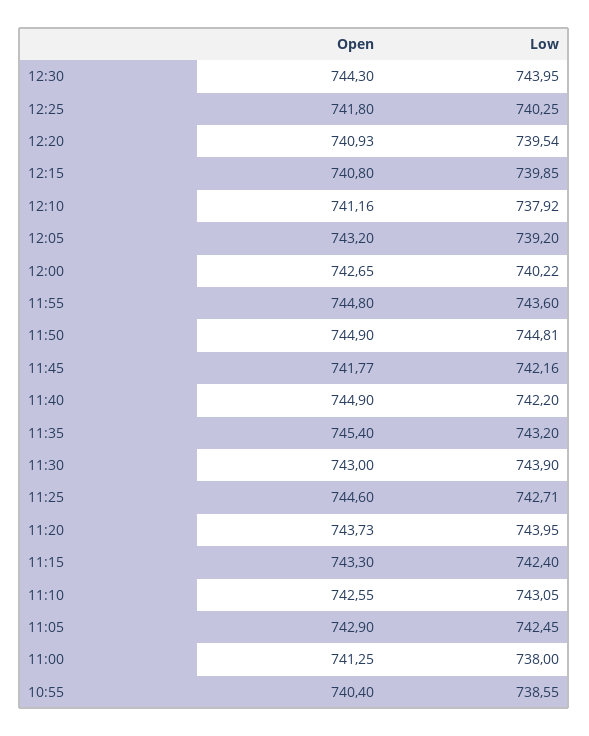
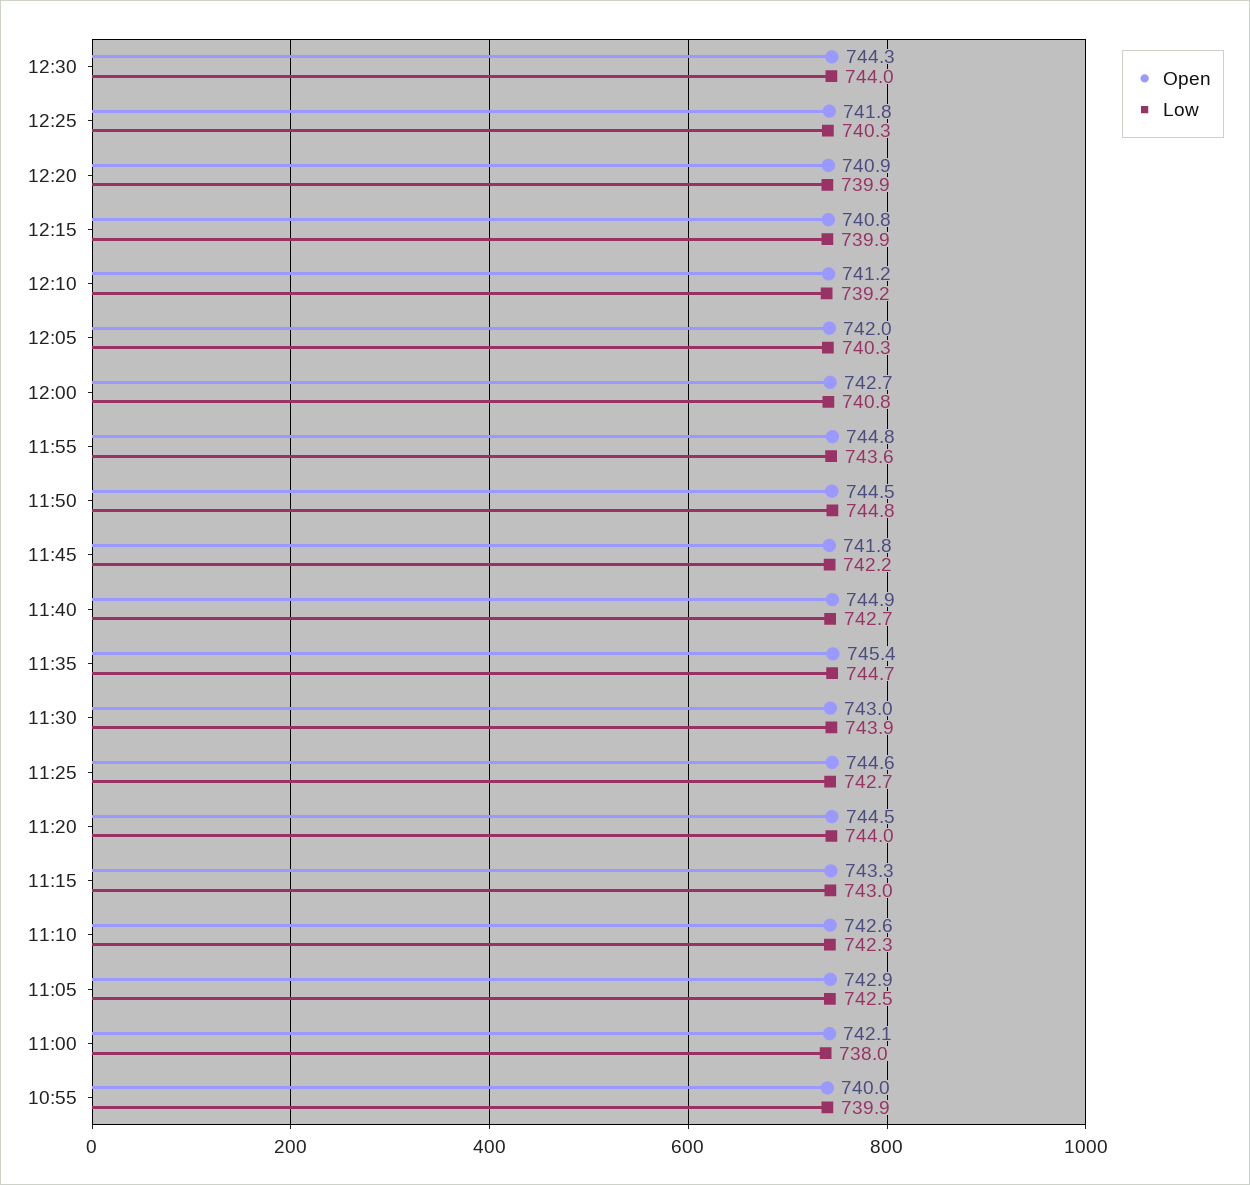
  {
    "Open": {
      "12:30": 744.3,
      "12:25": 741.8,
      "12:20": 740.93,
      "12:15": 740.8,
      "12:10": 741.16,
-     "12:05": 743.2,
+     "12:05": 742,
      "12:00": 742.65,
      "11:55": 744.8,
-     "11:50": 744.9,
+     "11:50": 744.5,
      "11:45": 741.77,
      "11:40": 744.9,
      "11:35": 745.4,
      "11:30": 743,
      "11:25": 744.6,
-     "11:20": 743.73,
+     "11:20": 744.5,
      "11:15": 743.3,
      "11:10": 742.55,
      "11:05": 742.9,
-     "11:00": 741.25,
+     "11:00": 742.1,
-     "10:55": 740.4
+     "10:55": 740
    },
    "Low": {
      "12:30": 743.95,
      "12:25": 740.25,
-     "12:20": 739.54,
+     "12:20": 739.9,
      "12:15": 739.85,
-     "12:10": 737.92,
+     "12:10": 739.2,
-     "12:05": 739.2,
+     "12:05": 740.3,
-     "12:00": 740.22,
+     "12:00": 740.8,
      "11:55": 743.6,
      "11:50": 744.81,
      "11:45": 742.16,
-     "11:40": 742.2,
+     "11:40": 742.7,
-     "11:35": 743.2,
+     "11:35": 744.7,
      "11:30": 743.9,
      "11:25": 742.71,
      "11:20": 743.95,
-     "11:15": 742.4,
+     "11:15": 743,
-     "11:10": 743.05,
+     "11:10": 742.3,
      "11:05": 742.45,
      "11:00": 738,
-     "10:55": 738.55
+     "10:55": 739.9
    }
  }

